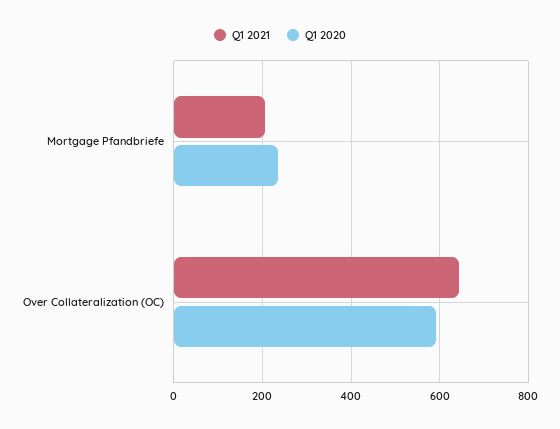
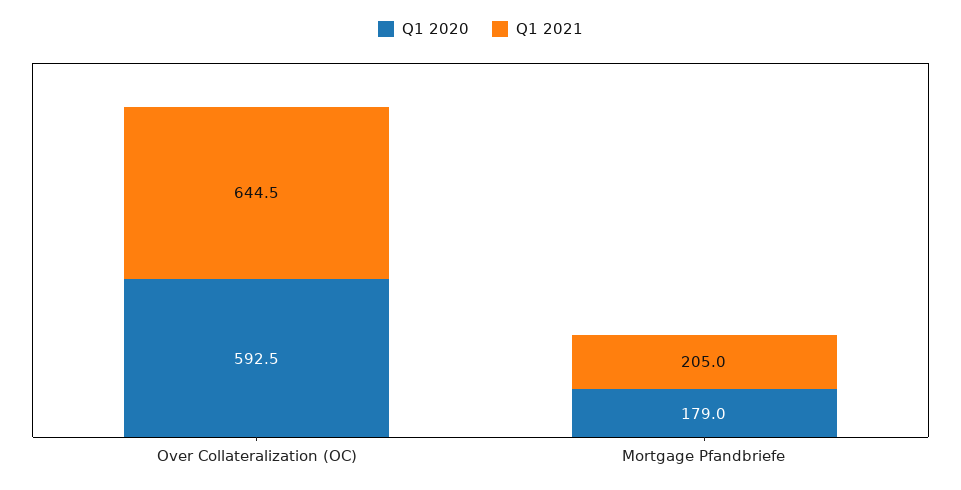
  {
    "Q1 2021": {
      "Mortgage Pfandbriefe": 205,
      "Over Collateralization (OC)": 644.5
    },
    "Q1 2020": {
-     "Mortgage Pfandbriefe": 240,
+     "Mortgage Pfandbriefe": 179,
      "Over Collateralization (OC)": 592.5
    }
  }

